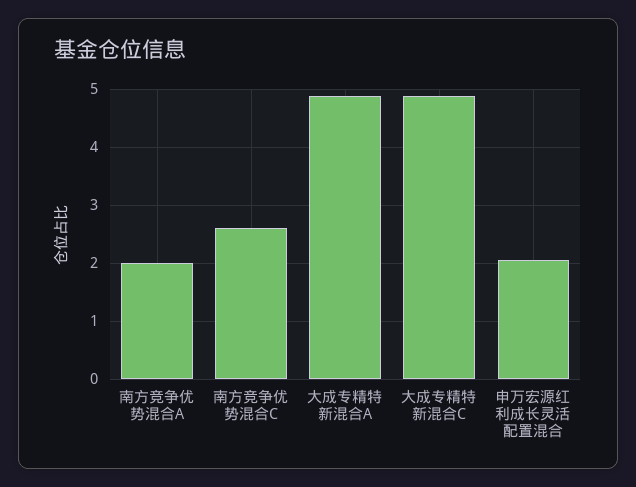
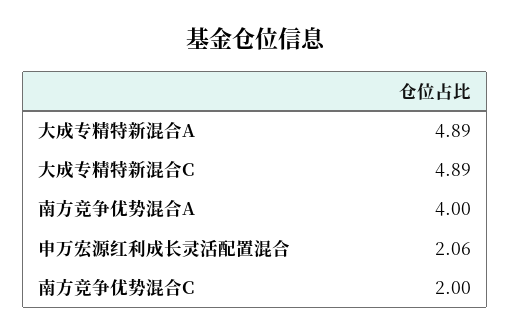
  {
-   "南方竞争优势混合A": 2,
+   "南方竞争优势混合A": 4,
-   "南方竞争优势混合C": 2.6,
+   "南方竞争优势混合C": 2,
    "大成专精特新混合A": 4.89,
    "大成专精特新混合C": 4.89,
    "申万宏源红利成长灵活配置混合": 2.06
  }

